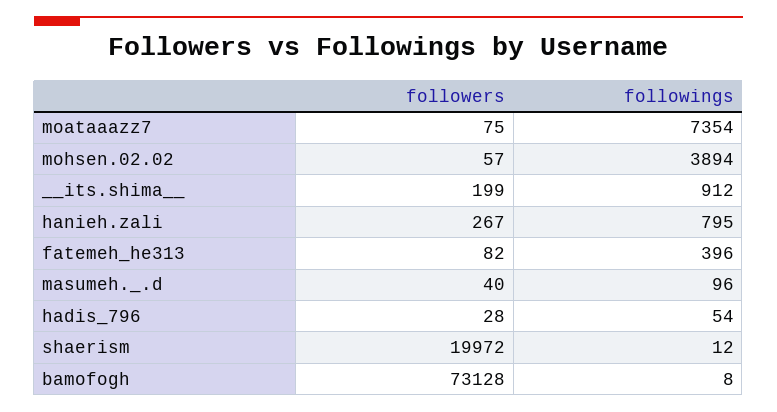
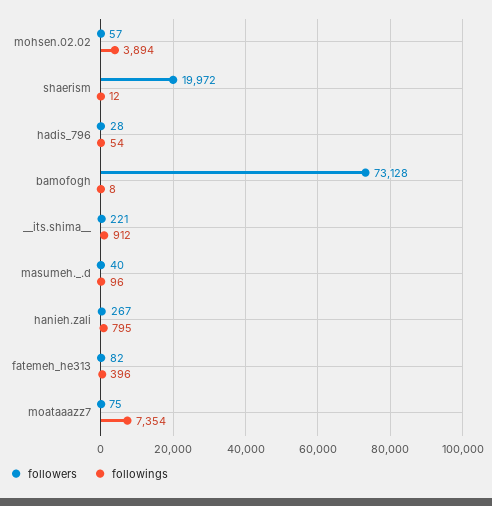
  {
    "followers": {
      "moataaazz7": 75,
      "mohsen.02.02": 57,
-     "__its.shima__": 199,
+     "__its.shima__": 221,
      "hanieh.zali": 267,
      "fatemeh_he313": 82,
      "masumeh._.d": 40,
      "hadis_796": 28,
      "shaerism": 19972,
      "bamofogh": 73128
    },
    "followings": {
      "moataaazz7": 7354,
      "mohsen.02.02": 3894,
      "__its.shima__": 912,
      "hanieh.zali": 795,
      "fatemeh_he313": 396,
      "masumeh._.d": 96,
      "hadis_796": 54,
      "shaerism": 12,
      "bamofogh": 8
    }
  }

